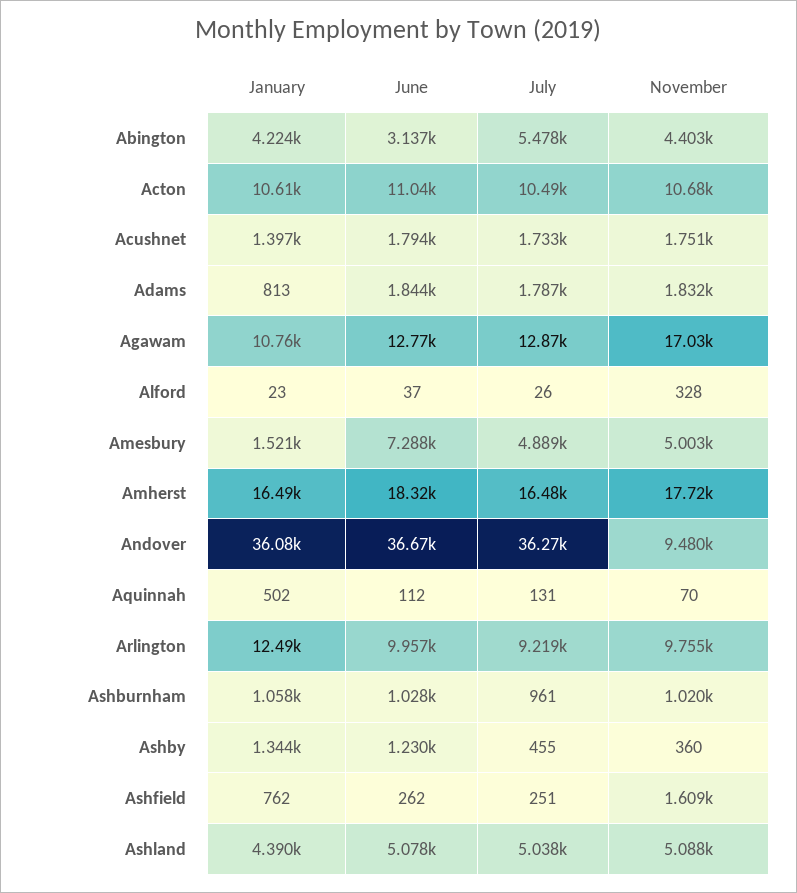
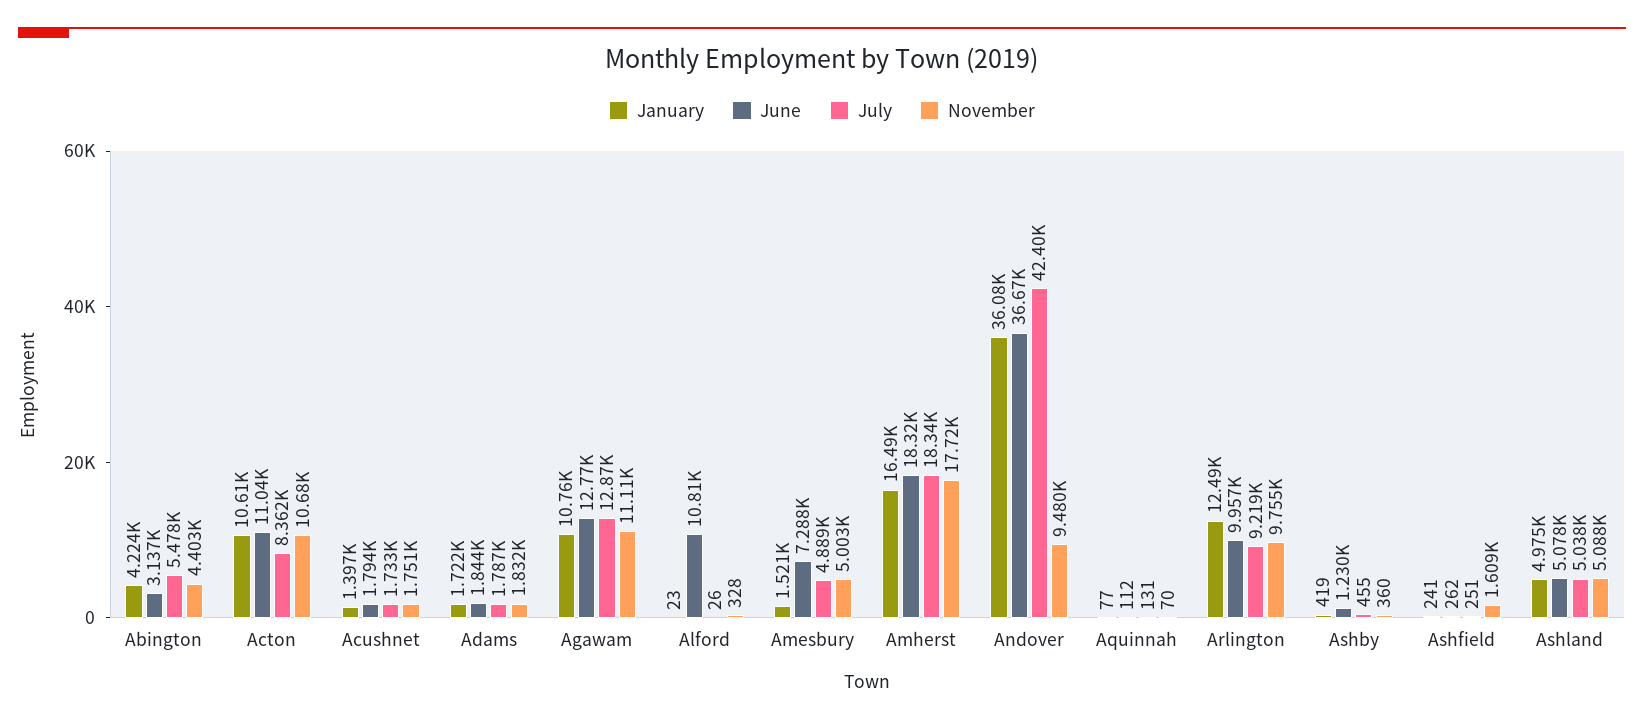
  {
    "January": {
      "Abington": 4224,
      "Acton": 10610,
      "Acushnet": 1397,
-     "Adams": 813,
+     "Adams": 1722,
      "Agawam": 10760,
      "Alford": 23,
      "Amesbury": 1521,
      "Amherst": 16490,
      "Andover": 36080,
-     "Aquinnah": 502,
+     "Aquinnah": 77,
      "Arlington": 12490,
-     "Ashburnham": 1058,
-     "Ashby": 1344,
+     "Ashby": 419,
-     "Ashfield": 762,
+     "Ashfield": 241,
-     "Ashland": 4390
+     "Ashland": 4975
    },
    "June": {
      "Abington": 3137,
      "Acton": 11040,
      "Acushnet": 1794,
      "Adams": 1844,
      "Agawam": 12770,
-     "Alford": 37,
+     "Alford": 10810,
      "Amesbury": 7288,
      "Amherst": 18320,
      "Andover": 36670,
      "Aquinnah": 112,
      "Arlington": 9957,
-     "Ashburnham": 1028,
      "Ashby": 1230,
      "Ashfield": 262,
      "Ashland": 5078
    },
    "July": {
      "Abington": 5478,
-     "Acton": 10490,
+     "Acton": 8362,
      "Acushnet": 1733,
      "Adams": 1787,
      "Agawam": 12870,
      "Alford": 26,
      "Amesbury": 4889,
-     "Amherst": 16480,
+     "Amherst": 18340,
-     "Andover": 36270,
+     "Andover": 42400,
      "Aquinnah": 131,
      "Arlington": 9219,
-     "Ashburnham": 961,
      "Ashby": 455,
      "Ashfield": 251,
      "Ashland": 5038
    },
    "November": {
      "Abington": 4403,
      "Acton": 10680,
      "Acushnet": 1751,
      "Adams": 1832,
-     "Agawam": 17030,
+     "Agawam": 11110,
      "Alford": 328,
      "Amesbury": 5003,
      "Amherst": 17720,
      "Andover": 9480,
      "Aquinnah": 70,
      "Arlington": 9755,
-     "Ashburnham": 1020,
      "Ashby": 360,
      "Ashfield": 1609,
      "Ashland": 5088
    }
  }

